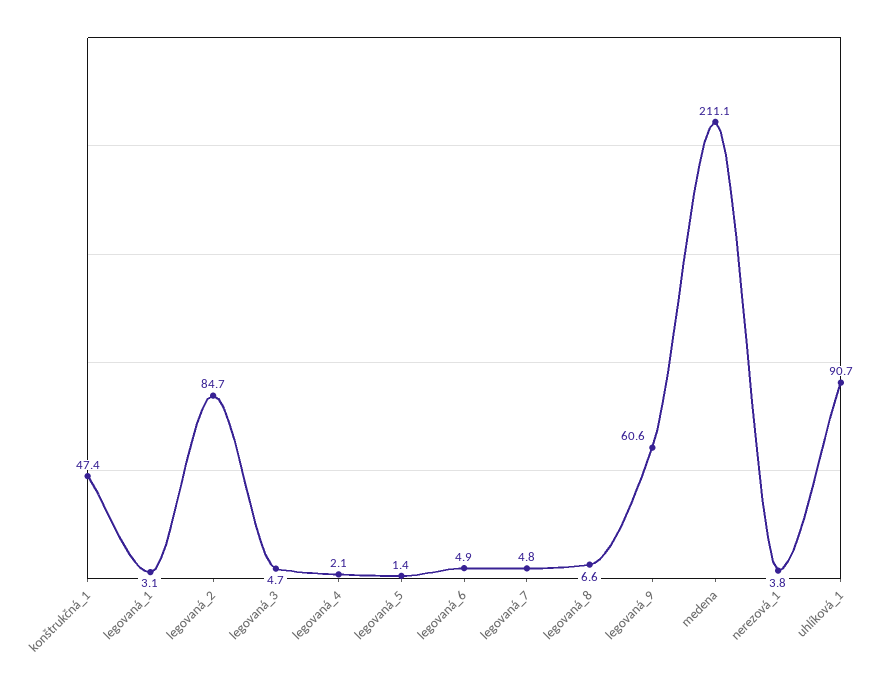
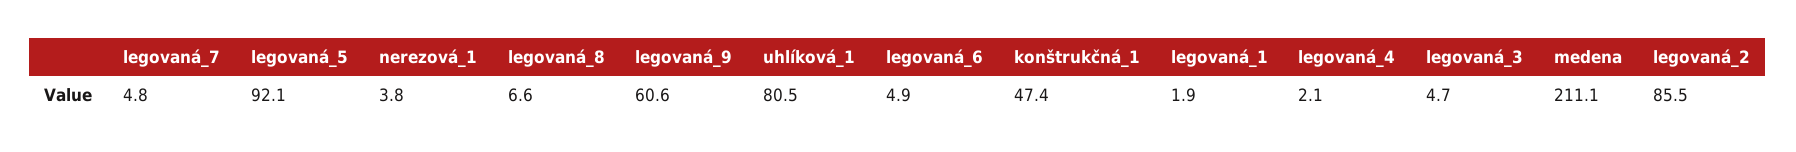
  {
    "konštrukčná_1": 47.4,
-   "legovaná_1": 3.1,
+   "legovaná_1": 1.9,
-   "legovaná_2": 84.7,
+   "legovaná_2": 85.5,
    "legovaná_3": 4.7,
    "legovaná_4": 2.1,
-   "legovaná_5": 1.4,
+   "legovaná_5": 92.1,
    "legovaná_6": 4.9,
    "legovaná_7": 4.8,
    "legovaná_8": 6.6,
    "legovaná_9": 60.6,
    "medena": 211.1,
    "nerezová_1": 3.8,
-   "uhlíková_1": 90.7
+   "uhlíková_1": 80.5
  }

